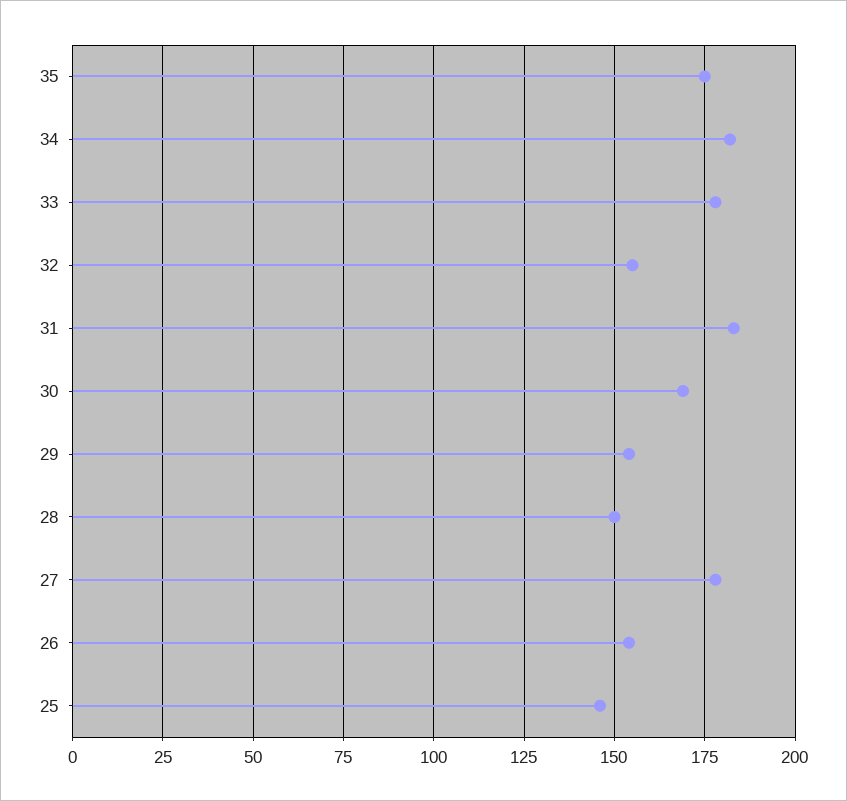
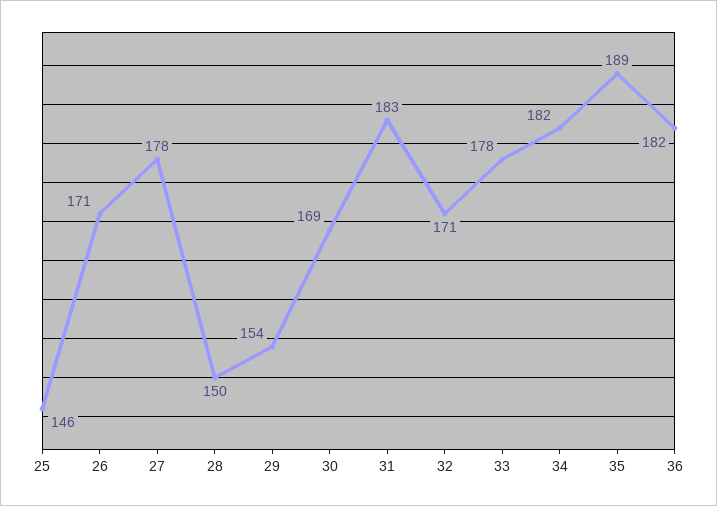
  {
-   "35": 175,
+   "35": 189,
    "34": 182,
    "33": 178,
-   "32": 155,
+   "32": 171,
    "31": 183,
    "30": 169,
    "29": 154,
    "28": 150,
    "27": 178,
-   "26": 155,
+   "26": 171,
-   "25": 146
+   "25": 146,
+   "36": 182
  }

